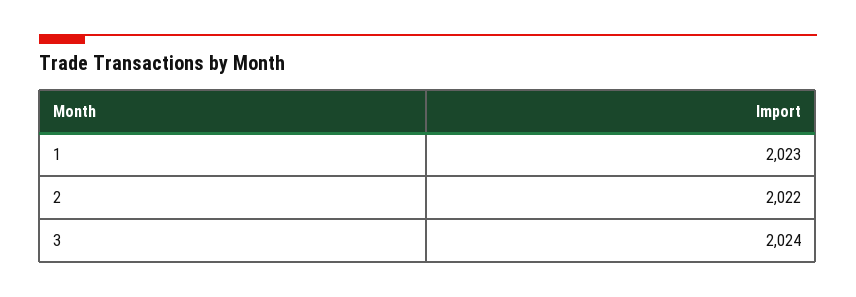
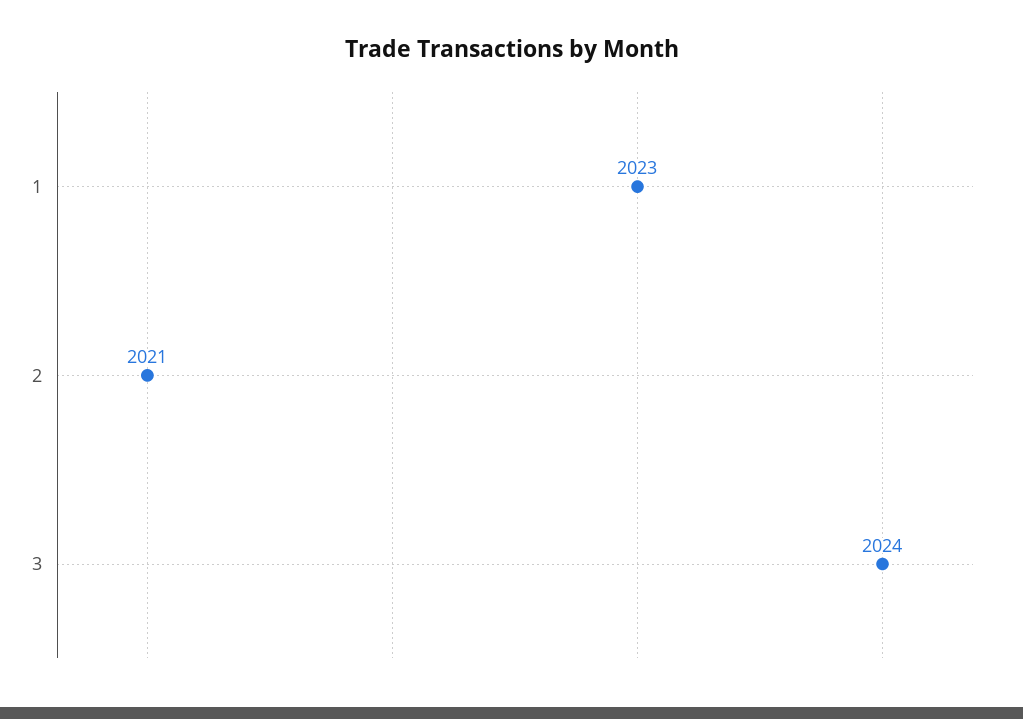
  {
    "1": 2023,
-   "2": 2022,
+   "2": 2021,
    "3": 2024
  }

